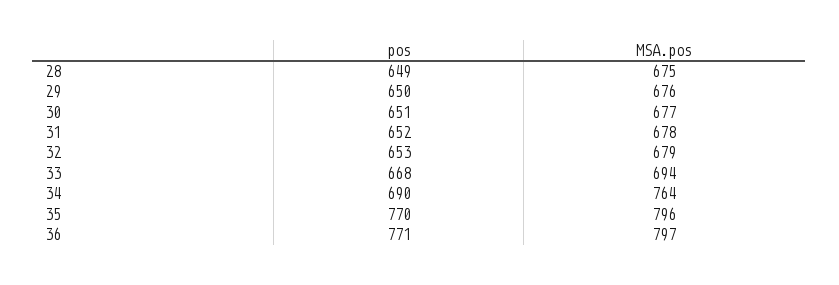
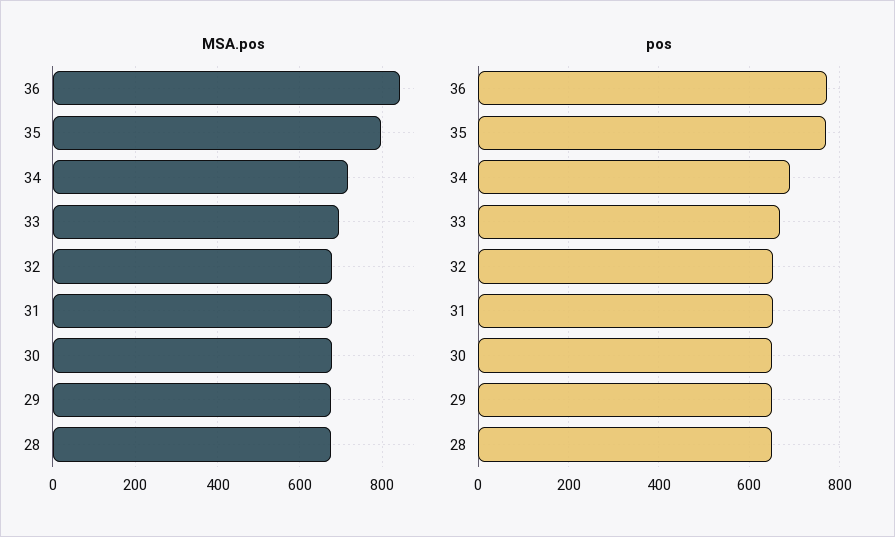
  {
    "pos": {
      "28": 649,
      "29": 650,
      "30": 651,
      "31": 652,
      "32": 653,
      "33": 668,
      "34": 690,
      "35": 770,
      "36": 771
    },
    "MSA.pos": {
      "28": 675,
      "29": 676,
      "30": 677,
      "31": 678,
      "32": 679,
      "33": 694,
-     "34": 764,
+     "34": 720,
      "35": 796,
-     "36": 797
+     "36": 840
    }
  }

